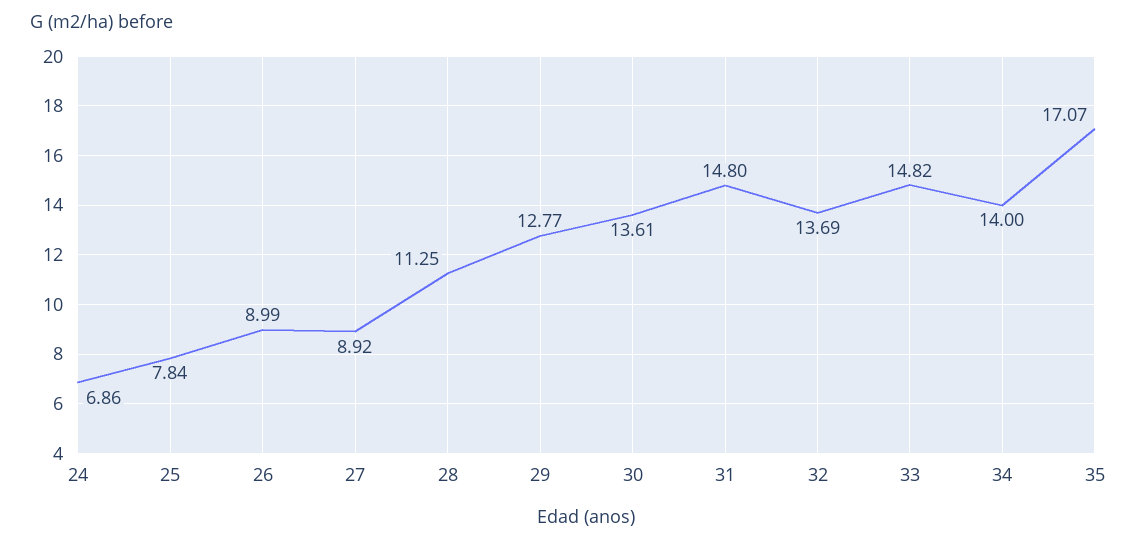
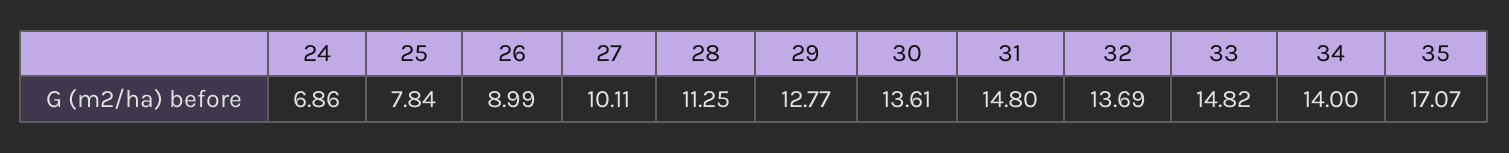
  {
    "24": 6.86,
    "25": 7.84,
    "26": 8.99,
-   "27": 8.92,
+   "27": 10.11,
    "28": 11.25,
    "29": 12.77,
    "30": 13.61,
    "31": 14.8,
    "32": 13.69,
    "33": 14.82,
    "34": 14,
    "35": 17.07
  }

